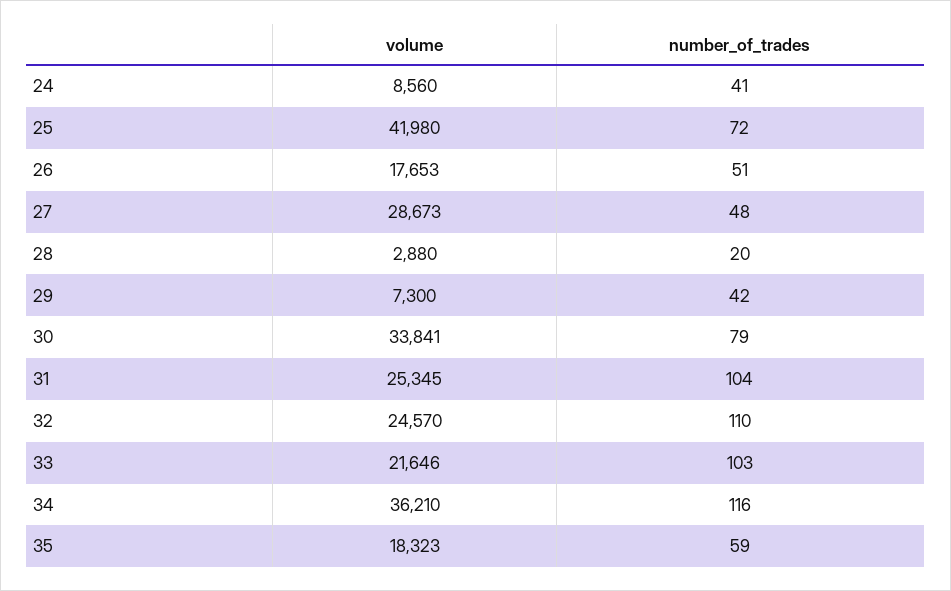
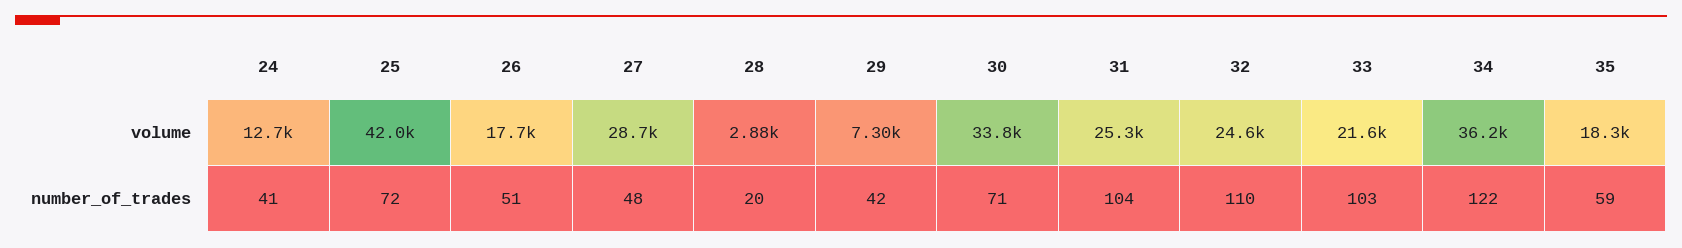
  {
    "volume": {
-     "24": 8560,
+     "24": 12700,
      "25": 41980,
      "26": 17653,
      "27": 28673,
      "28": 2880,
      "29": 7300,
      "30": 33841,
      "31": 25345,
      "32": 24570,
      "33": 21646,
      "34": 36210,
      "35": 18323
    },
    "number_of_trades": {
      "24": 41,
      "25": 72,
      "26": 51,
      "27": 48,
      "28": 20,
      "29": 42,
-     "30": 79,
+     "30": 71,
      "31": 104,
      "32": 110,
      "33": 103,
-     "34": 116,
+     "34": 122,
      "35": 59
    }
  }

